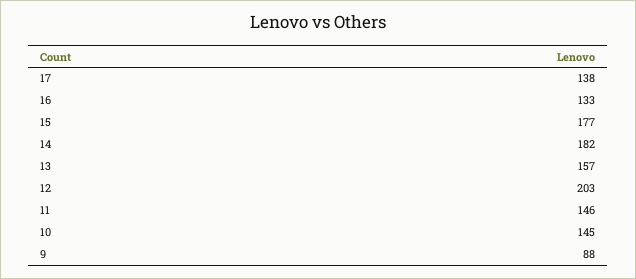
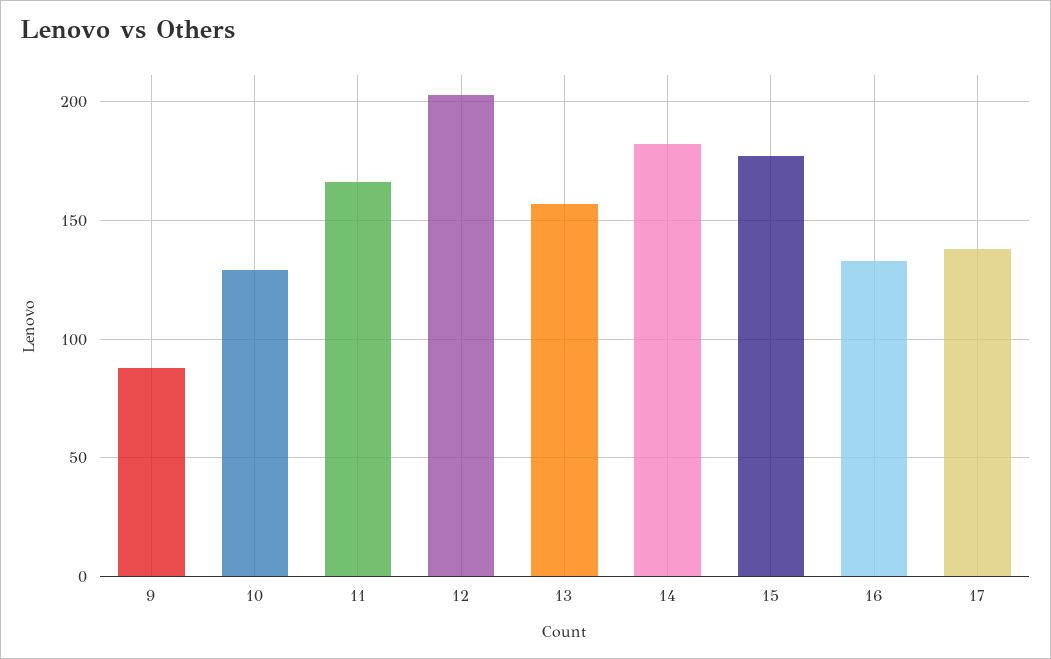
  {
    "17": 138,
    "16": 133,
    "15": 177,
    "14": 182,
    "13": 157,
    "12": 203,
-   "11": 146,
+   "11": 165,
-   "10": 145,
+   "10": 130,
    "9": 88
  }

